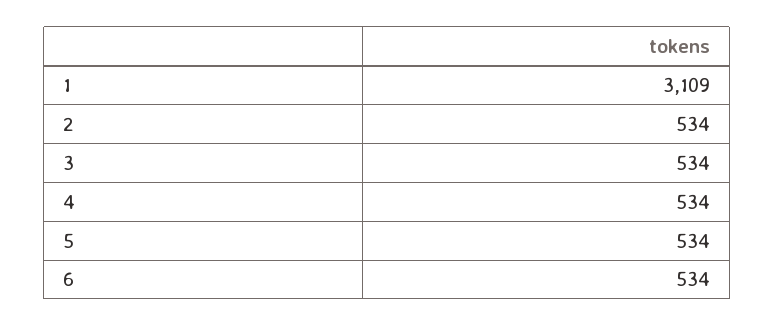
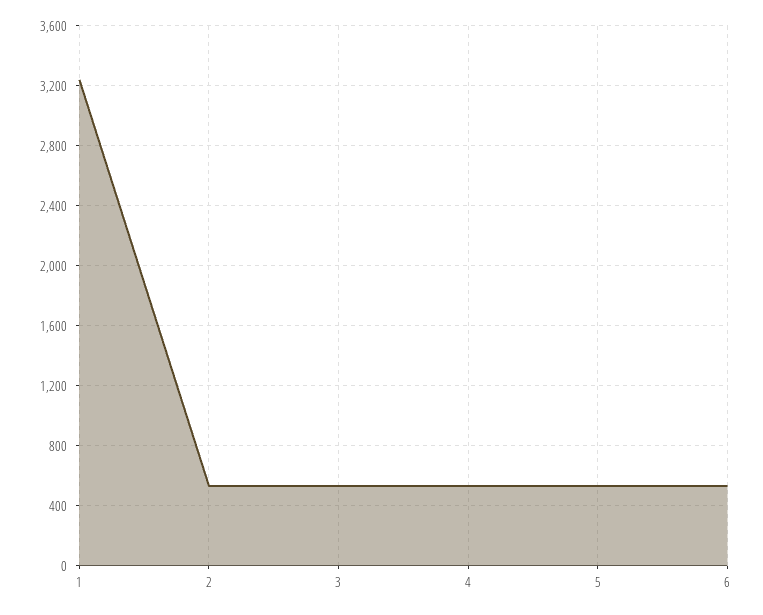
  {
-   "1": 3109,
+   "1": 3250,
    "2": 534,
    "3": 534,
    "4": 534,
    "5": 534,
    "6": 534
  }

